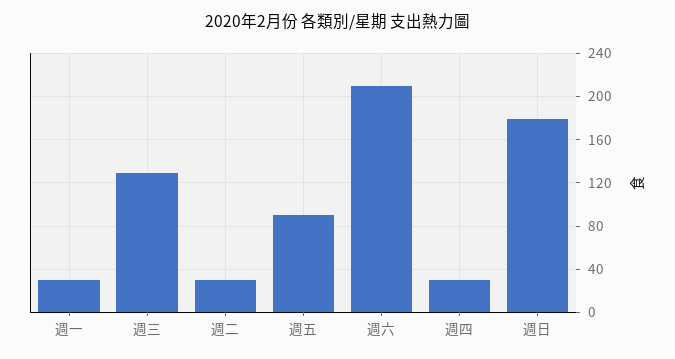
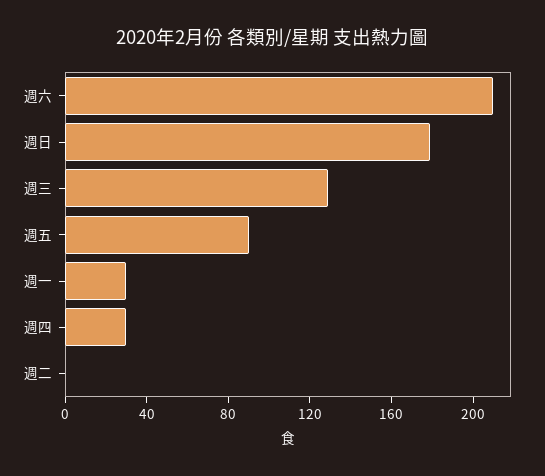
  {
    "週一": 30,
    "週三": 130,
-   "週二": 30,
+   "週二": 0,
    "週五": 90,
    "週六": 210,
    "週四": 30,
    "週日": 180
  }

